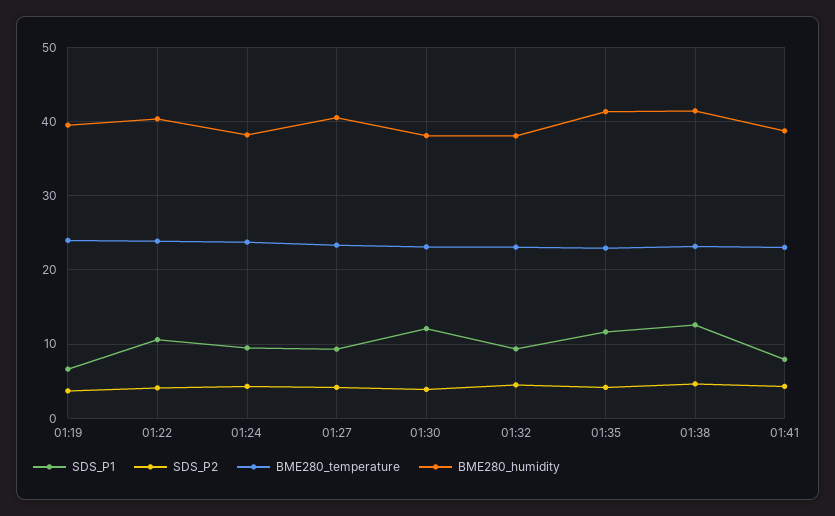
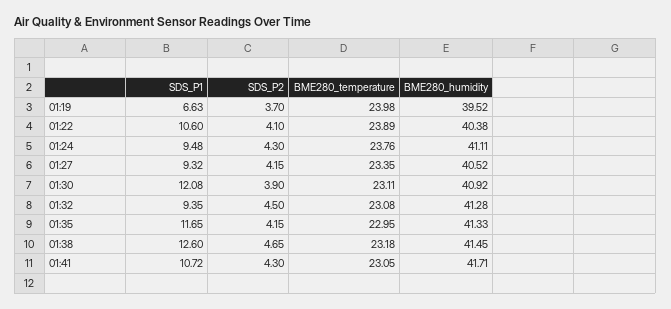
  {
    "SDS_P1": {
      "01:19": 6.63,
      "01:22": 10.6,
      "01:24": 9.48,
      "01:27": 9.32,
      "01:30": 12.08,
      "01:32": 9.35,
      "01:35": 11.65,
      "01:38": 12.6,
-     "01:41": 8
+     "01:41": 10.72
    },
    "SDS_P2": {
      "01:19": 3.7,
      "01:22": 4.1,
      "01:24": 4.3,
      "01:27": 4.15,
      "01:30": 3.9,
      "01:32": 4.5,
      "01:35": 4.15,
      "01:38": 4.65,
      "01:41": 4.3
    },
    "BME280_temperature": {
      "01:19": 23.98,
      "01:22": 23.89,
      "01:24": 23.76,
      "01:27": 23.35,
      "01:30": 23.11,
      "01:32": 23.08,
      "01:35": 22.95,
      "01:38": 23.18,
      "01:41": 23.05
    },
    "BME280_humidity": {
      "01:19": 39.52,
      "01:22": 40.38,
-     "01:24": 38,
+     "01:24": 41.11,
      "01:27": 40.52,
-     "01:30": 38,
+     "01:30": 40.92,
-     "01:32": 38,
+     "01:32": 41.28,
      "01:35": 41.33,
      "01:38": 41.45,
-     "01:41": 39
+     "01:41": 41.71
    }
  }

